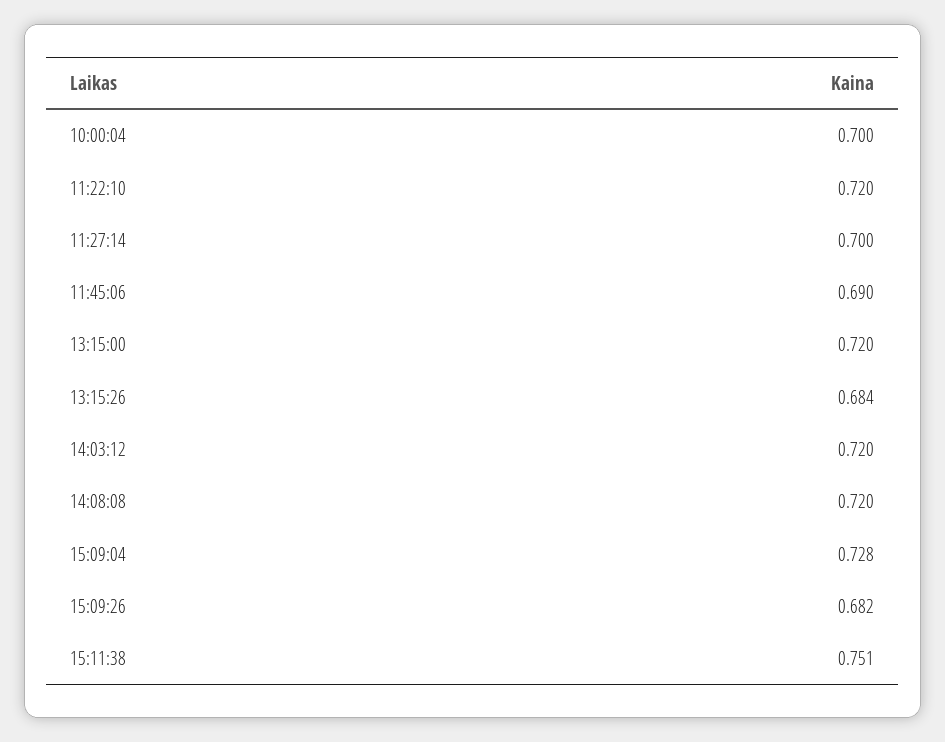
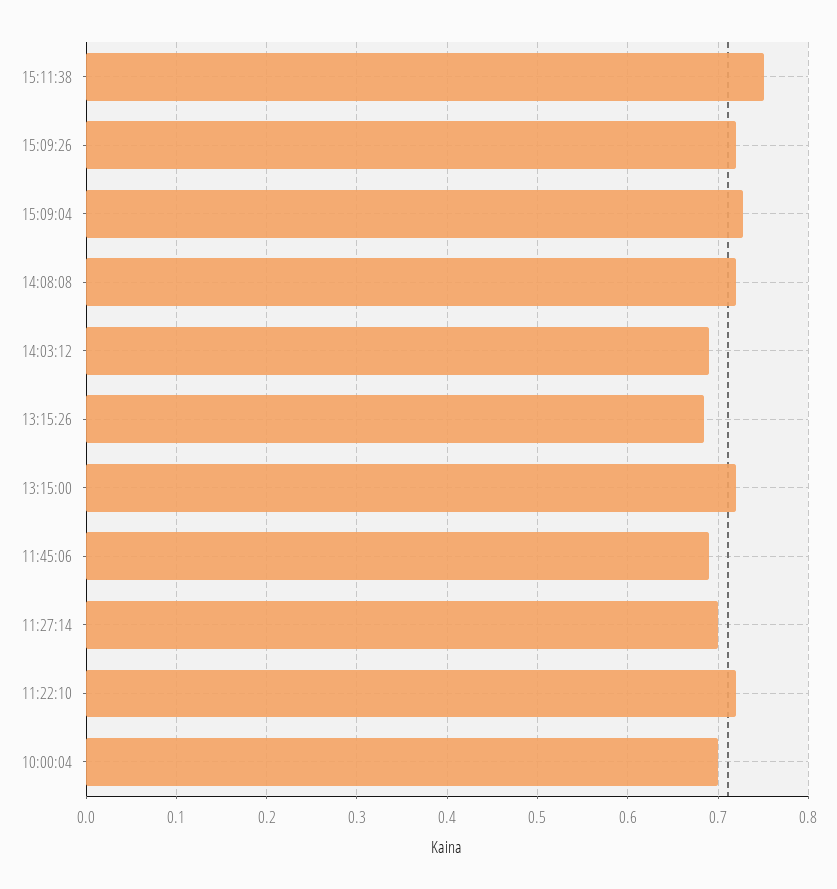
  {
    "10:00:04": 0.7,
    "11:22:10": 0.72,
    "11:27:14": 0.7,
    "11:45:06": 0.69,
    "13:15:00": 0.72,
    "13:15:26": 0.684,
-   "14:03:12": 0.72,
+   "14:03:12": 0.69,
    "14:08:08": 0.72,
    "15:09:04": 0.728,
-   "15:09:26": 0.682,
+   "15:09:26": 0.72,
    "15:11:38": 0.751
  }

